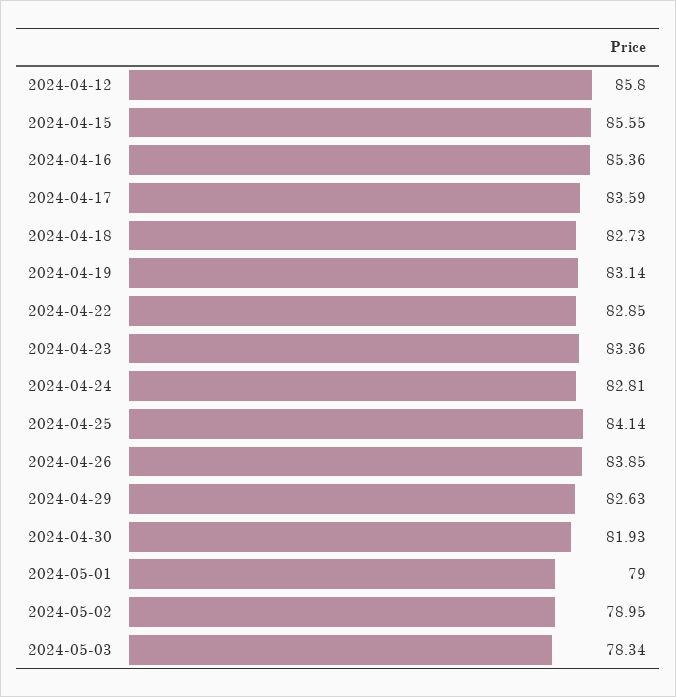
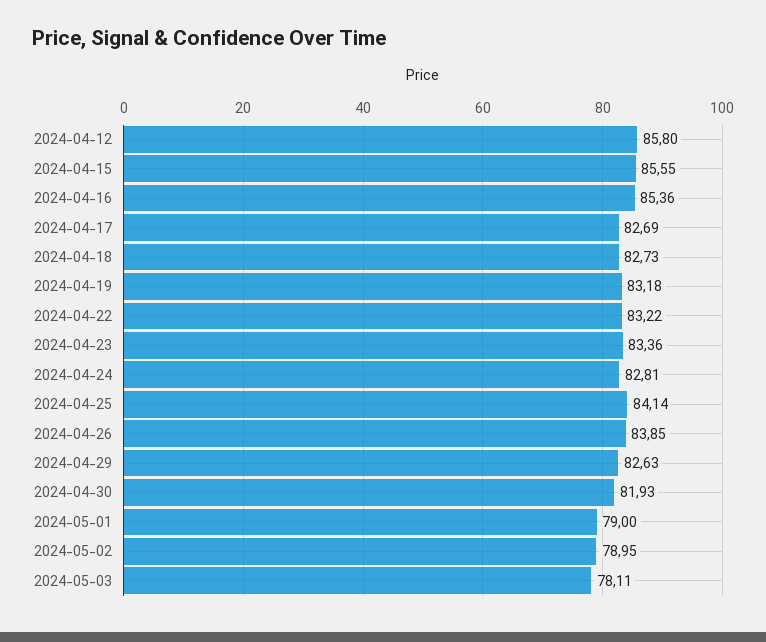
  {
    "2024-04-12": 85.8,
    "2024-04-15": 85.55,
    "2024-04-16": 85.36,
-   "2024-04-17": 83.59,
+   "2024-04-17": 82.69,
    "2024-04-18": 82.73,
-   "2024-04-19": 83.14,
+   "2024-04-19": 83.18,
-   "2024-04-22": 82.85,
+   "2024-04-22": 83.22,
    "2024-04-23": 83.36,
    "2024-04-24": 82.81,
    "2024-04-25": 84.14,
    "2024-04-26": 83.85,
    "2024-04-29": 82.63,
    "2024-04-30": 81.93,
    "2024-05-01": 79,
    "2024-05-02": 78.95,
-   "2024-05-03": 78.34
+   "2024-05-03": 78.11
  }

